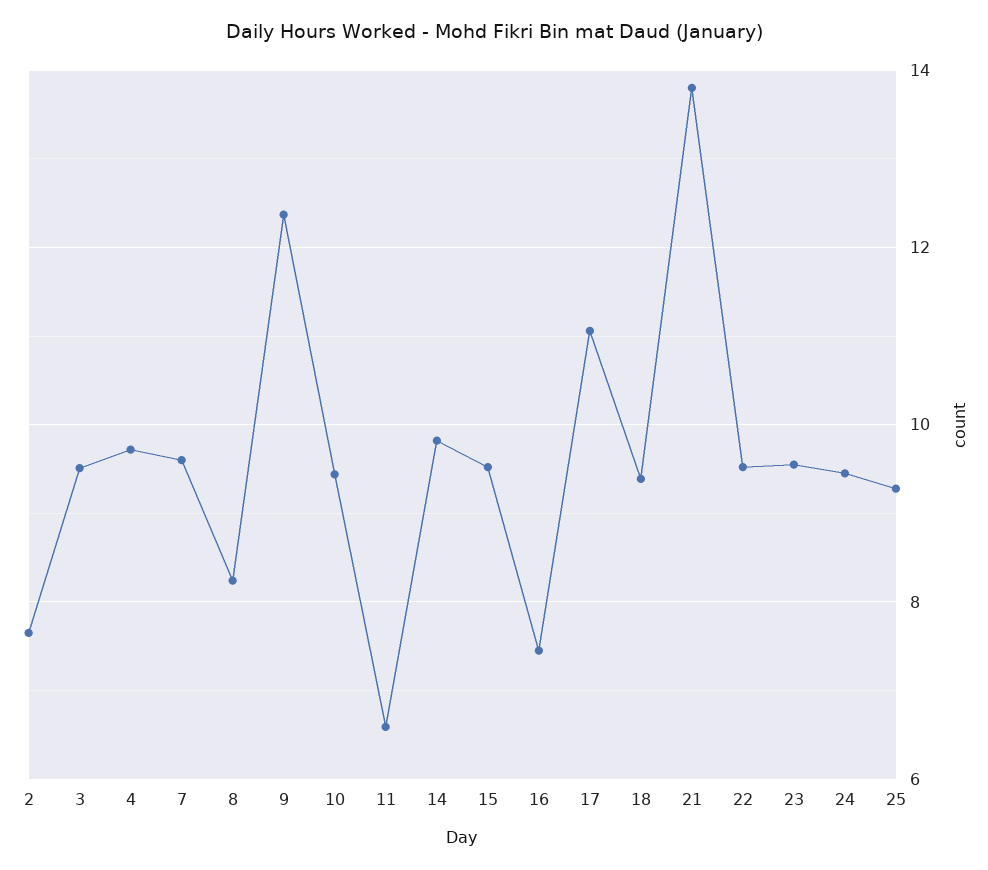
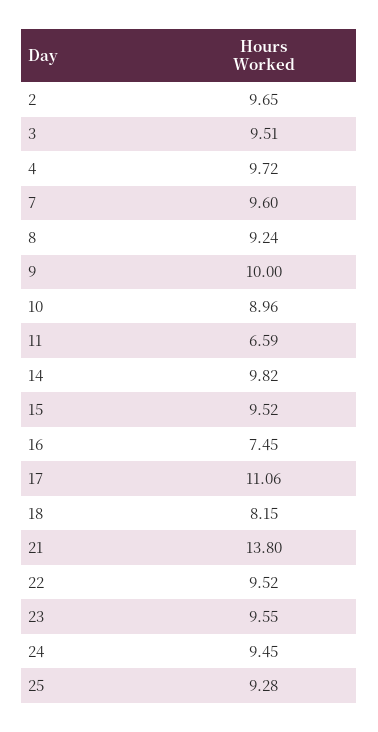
  {
-   "2": 7.6,
+   "2": 9.65,
    "3": 9.51,
    "4": 9.72,
    "7": 9.6,
-   "8": 8.2,
+   "8": 9.24,
-   "9": 12.4,
+   "9": 10,
-   "10": 9.4,
+   "10": 8.96,
    "11": 6.59,
    "14": 9.82,
    "15": 9.52,
    "16": 7.45,
    "17": 11.06,
-   "18": 9.4,
+   "18": 8.15,
    "21": 13.8,
    "22": 9.52,
    "23": 9.55,
    "24": 9.45,
    "25": 9.28
  }

